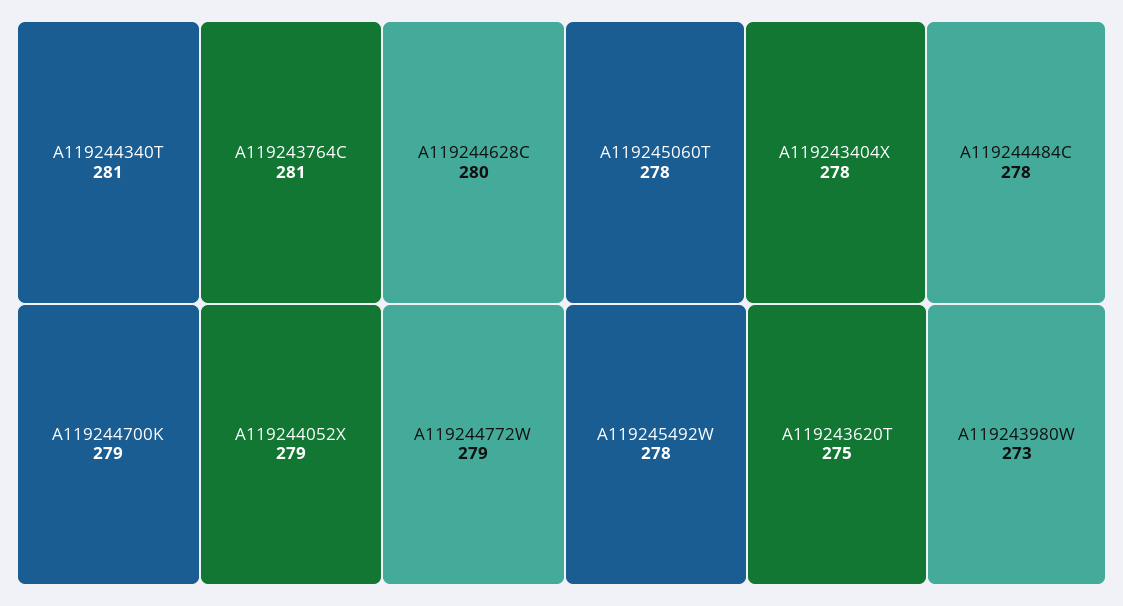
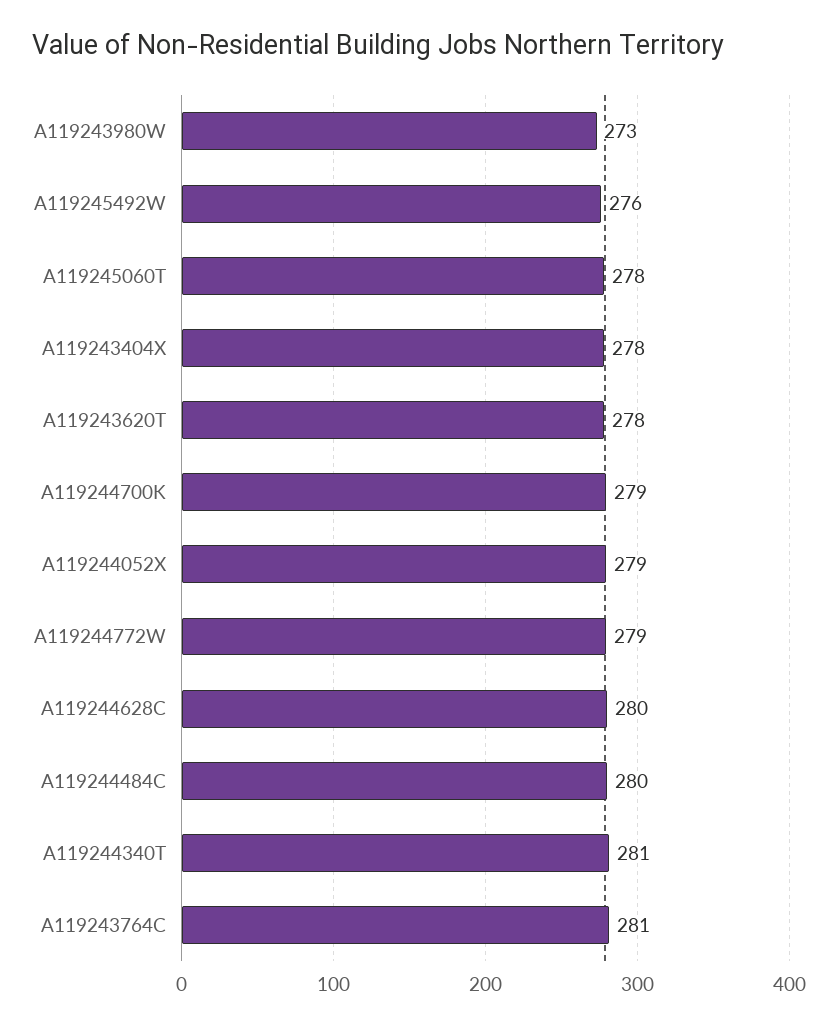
  {
    "A119244340T": 281,
    "A119243764C": 281,
    "A119244628C": 280,
    "A119244700K": 279,
    "A119244052X": 279,
    "A119244772W": 279,
    "A119245060T": 278,
    "A119243404X": 278,
-   "A119244484C": 278,
+   "A119244484C": 280,
-   "A119245492W": 278,
+   "A119245492W": 276,
-   "A119243620T": 275,
+   "A119243620T": 278,
    "A119243980W": 273
  }

